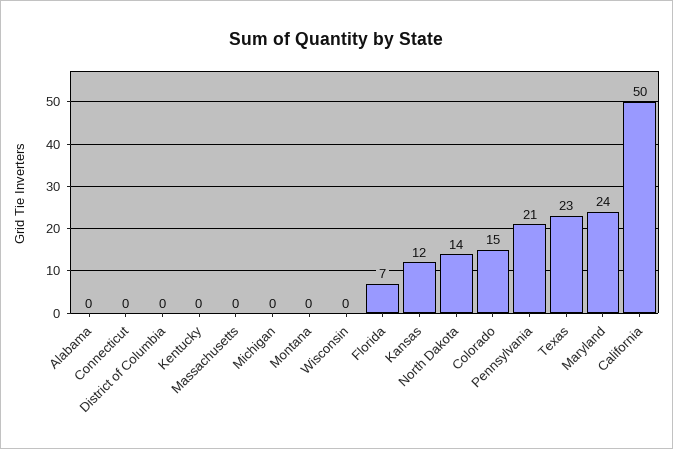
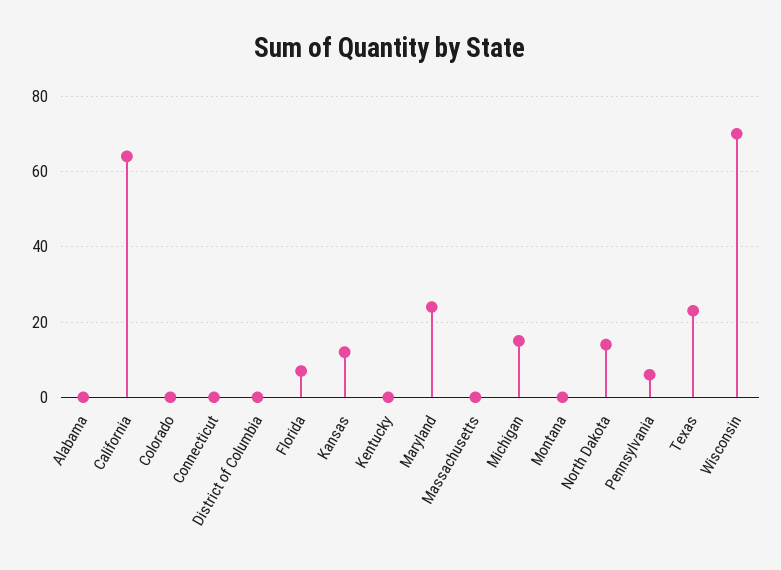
  {
    "Alabama": 0,
    "Connecticut": 0,
    "District of Columbia": 0,
    "Kentucky": 0,
    "Massachusetts": 0,
-   "Michigan": 0,
+   "Michigan": 15,
    "Montana": 0,
-   "Wisconsin": 0,
+   "Wisconsin": 70,
    "Florida": 7,
    "Kansas": 12,
    "North Dakota": 14,
-   "Colorado": 15,
+   "Colorado": 0,
-   "Pennsylvania": 21,
+   "Pennsylvania": 5,
    "Texas": 23,
    "Maryland": 24,
-   "California": 50
+   "California": 65
  }

